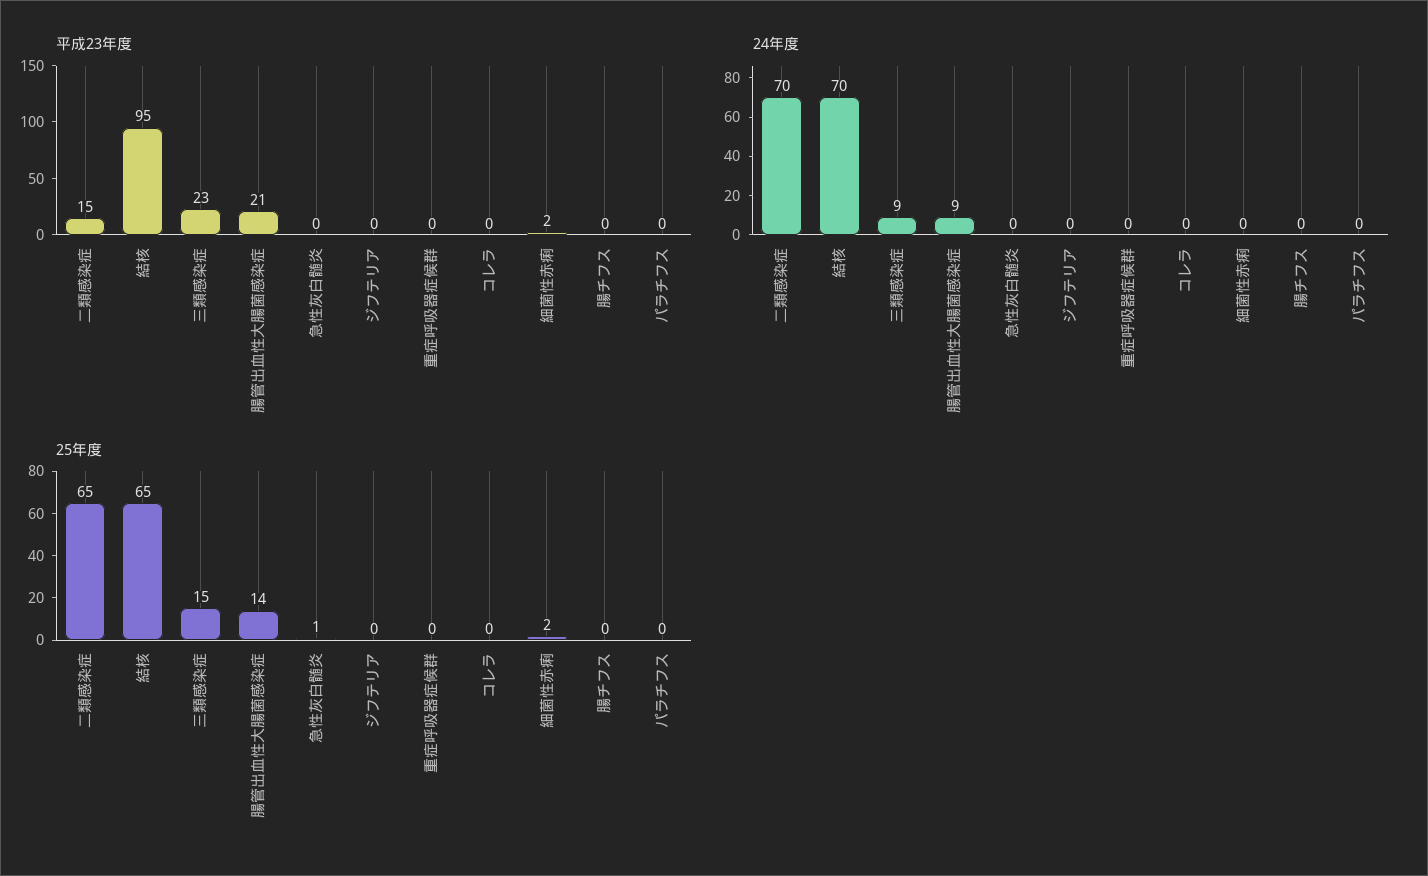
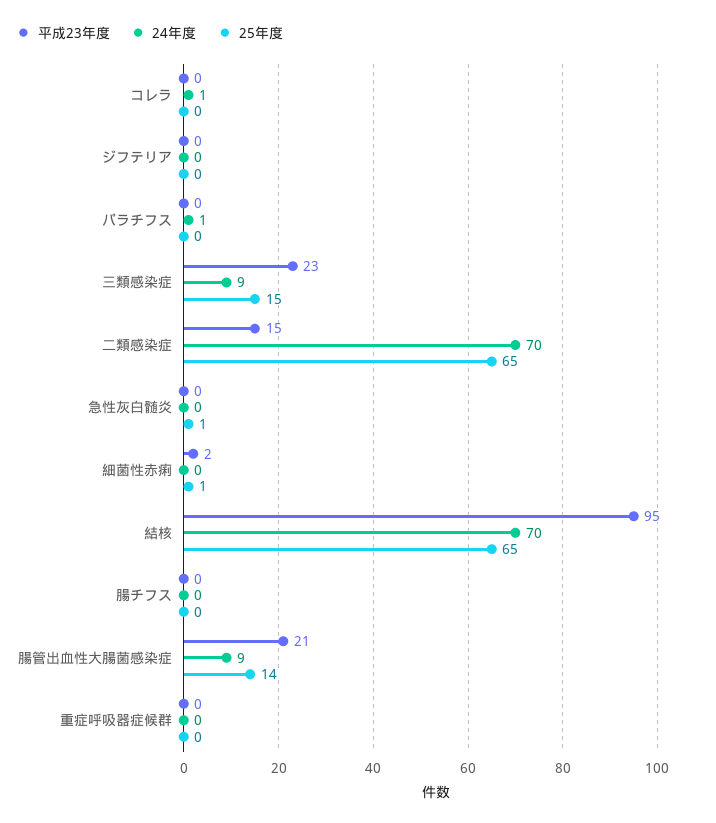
  {
    "平成23年度": {
      "二類感染症": 15,
      "結核": 95,
      "三類感染症": 23,
      "腸管出血性大腸菌感染症": 21,
      "急性灰白髄炎": 0,
      "ジフテリア": 0,
      "重症呼吸器症候群": 0,
      "コレラ": 0,
      "細菌性赤痢": 2,
      "腸チフス": 0,
      "パラチフス": 0
    },
    "24年度": {
      "二類感染症": 70,
      "結核": 70,
      "三類感染症": 9,
      "腸管出血性大腸菌感染症": 9,
      "急性灰白髄炎": 0,
      "ジフテリア": 0,
      "重症呼吸器症候群": 0,
-     "コレラ": 0,
+     "コレラ": 1,
      "細菌性赤痢": 0,
      "腸チフス": 0,
-     "パラチフス": 0
+     "パラチフス": 1
    },
    "25年度": {
      "二類感染症": 65,
      "結核": 65,
      "三類感染症": 15,
      "腸管出血性大腸菌感染症": 14,
      "急性灰白髄炎": 1,
      "ジフテリア": 0,
      "重症呼吸器症候群": 0,
      "コレラ": 0,
-     "細菌性赤痢": 2,
+     "細菌性赤痢": 1,
      "腸チフス": 0,
      "パラチフス": 0
    }
  }

